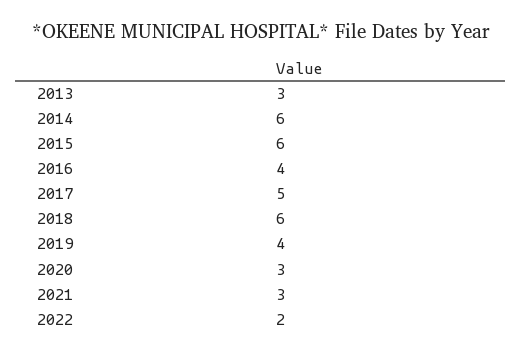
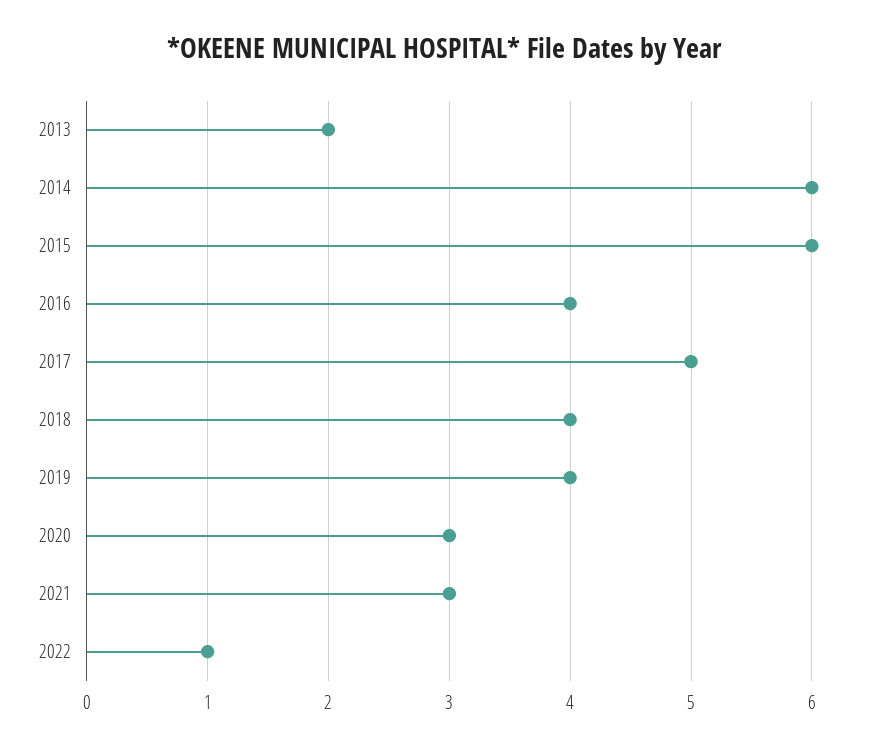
  {
-   "2013": 3,
+   "2013": 2,
    "2014": 6,
    "2015": 6,
    "2016": 4,
    "2017": 5,
-   "2018": 6,
+   "2018": 4,
    "2019": 4,
    "2020": 3,
    "2021": 3,
-   "2022": 2
+   "2022": 1
  }

